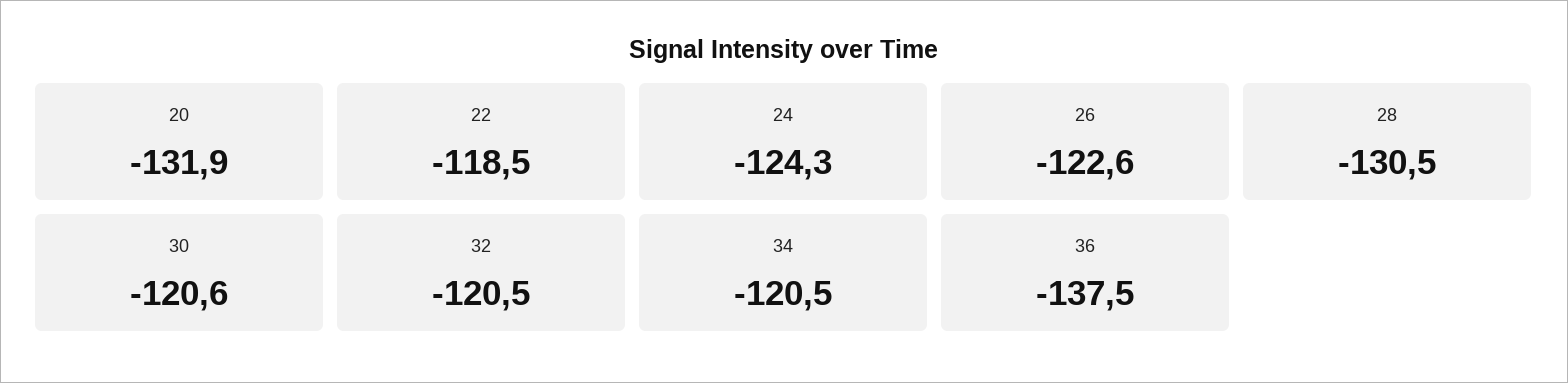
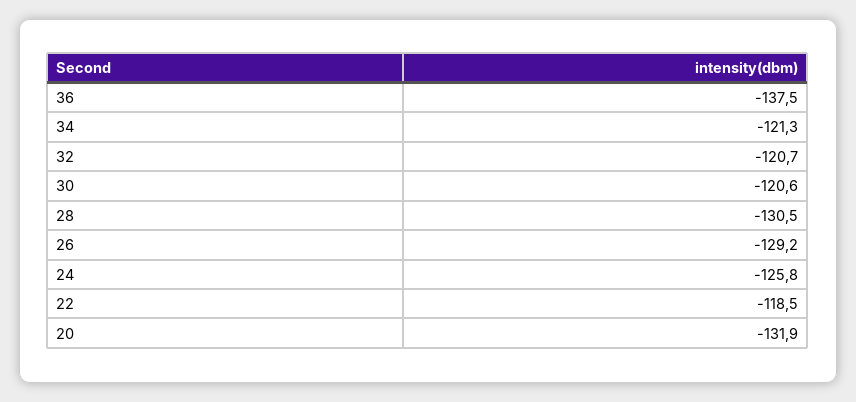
  {
    "20": -131.9,
    "22": -118.5,
-   "24": -124.3,
+   "24": -125.8,
-   "26": -122.6,
+   "26": -129.2,
    "28": -130.5,
    "30": -120.6,
-   "32": -120.5,
+   "32": -120.7,
-   "34": -120.5,
+   "34": -121.3,
    "36": -137.5
  }

